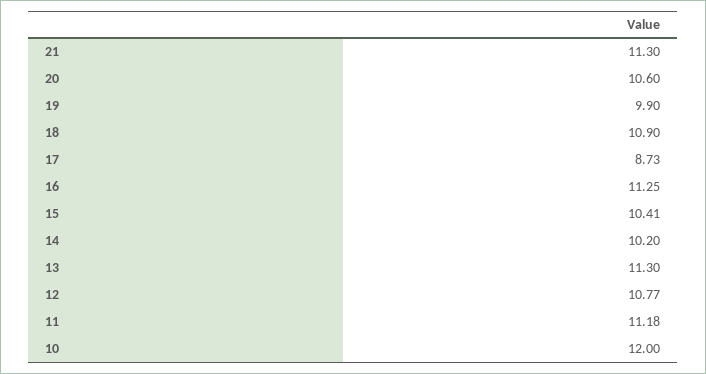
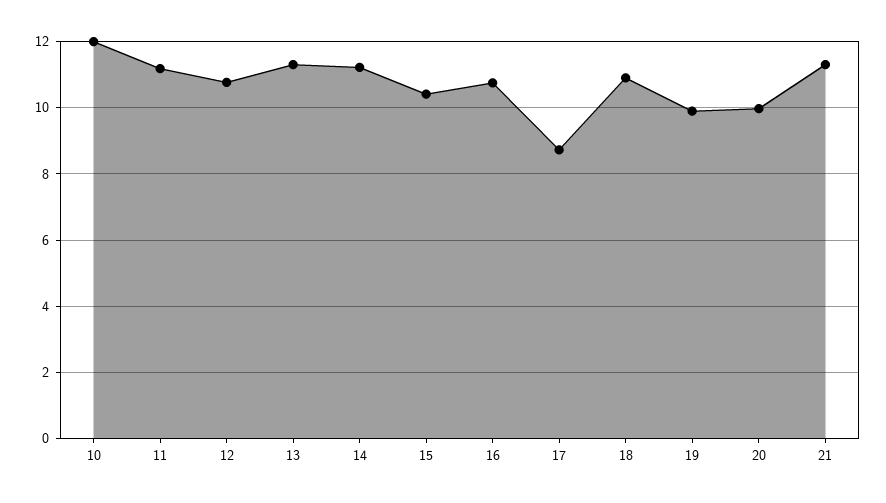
  {
    "21": 11.3,
-   "20": 10.6,
+   "20": 10,
    "19": 9.9,
    "18": 10.9,
    "17": 8.73,
-   "16": 11.25,
+   "16": 10.8,
    "15": 10.41,
-   "14": 10.2,
+   "14": 11.2,
    "13": 11.3,
    "12": 10.77,
    "11": 11.18,
    "10": 12
  }

